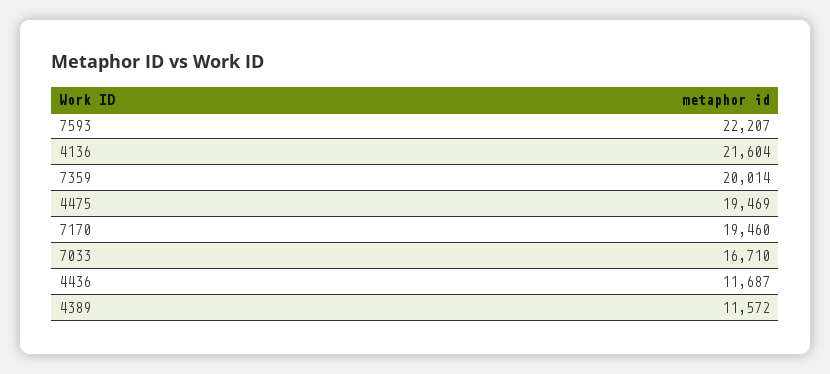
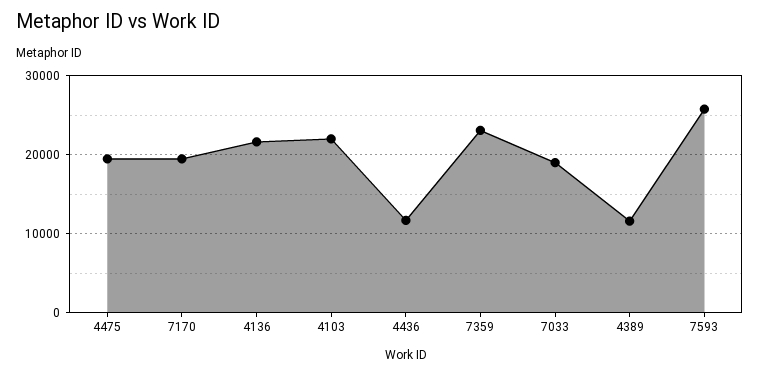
  {
-   "7593": 22207,
+   "7593": 26000,
    "4136": 21604,
-   "7359": 20014,
+   "7359": 23000,
    "4475": 19469,
    "7170": 19460,
-   "7033": 16710,
+   "7033": 19000,
    "4436": 11687,
-   "4389": 11572
+   "4389": 11572,
+   "4103": 22000
  }

